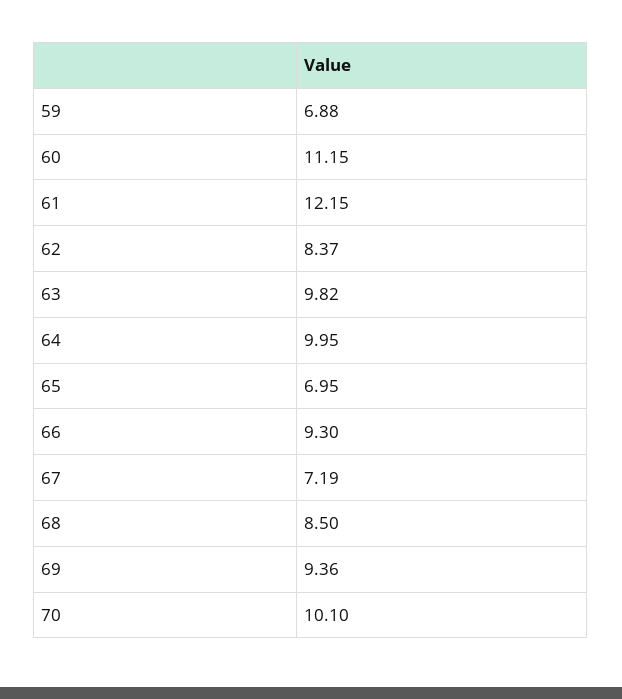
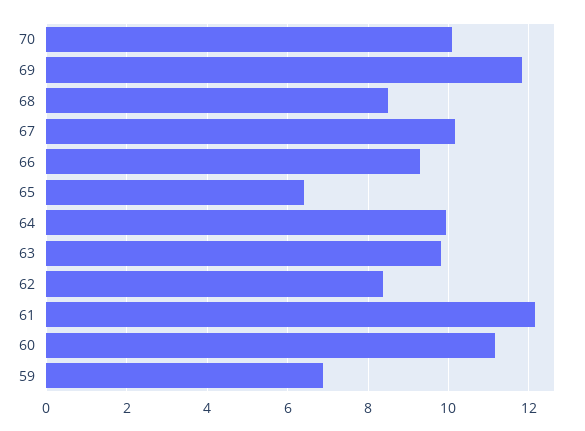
  {
    "59": 6.88,
    "60": 11.15,
    "61": 12.15,
    "62": 8.37,
    "63": 9.82,
    "64": 9.95,
-   "65": 6.95,
+   "65": 6.4,
    "66": 9.3,
-   "67": 7.19,
+   "67": 10.2,
    "68": 8.5,
-   "69": 9.36,
+   "69": 11.8,
    "70": 10.1
  }

